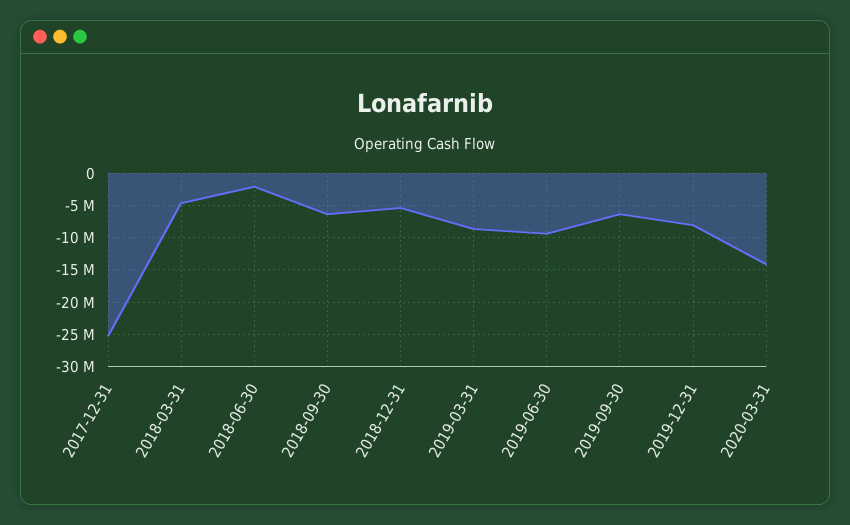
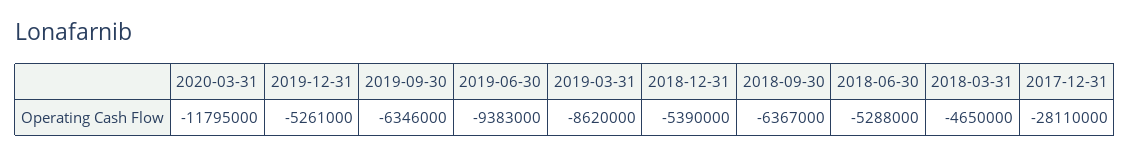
  {
-   "2017-12-31": -25000000,
+   "2017-12-31": -28110000,
    "2018-03-31": -4650000,
-   "2018-06-30": -2000000,
+   "2018-06-30": -5288000,
    "2018-09-30": -6367000,
    "2018-12-31": -5390000,
    "2019-03-31": -8620000,
    "2019-06-30": -9383000,
    "2019-09-30": -6346000,
-   "2019-12-31": -8000000,
+   "2019-12-31": -5261000,
-   "2020-03-31": -14000000
+   "2020-03-31": -11795000
  }

